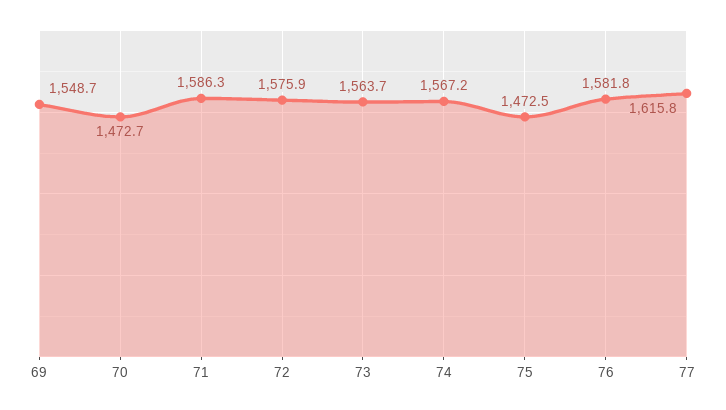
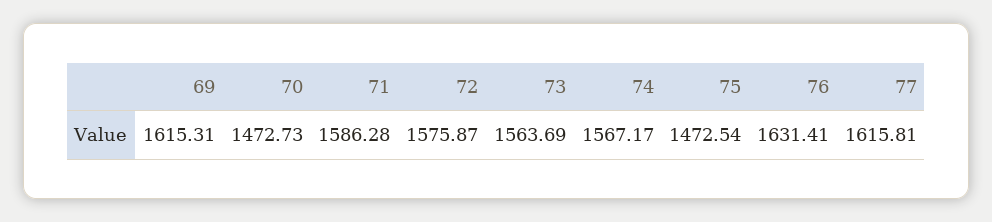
  {
-   "69": 1548.7,
+   "69": 1615.31,
    "70": 1472.73,
    "71": 1586.28,
    "72": 1575.87,
    "73": 1563.69,
    "74": 1567.17,
    "75": 1472.54,
-   "76": 1581.8,
+   "76": 1631.41,
    "77": 1615.81
  }

